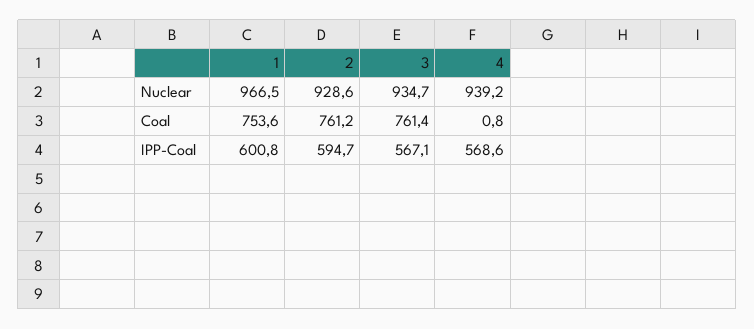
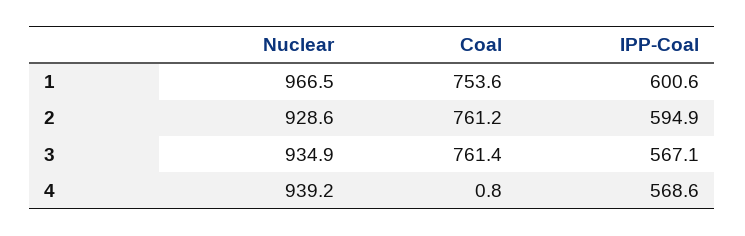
  {
    "1": {
      "Nuclear": 966.5,
      "Coal": 753.6,
-     "IPP-Coal": 600.8
+     "IPP-Coal": 600.6
    },
    "2": {
      "Nuclear": 928.6,
      "Coal": 761.2,
-     "IPP-Coal": 594.7
+     "IPP-Coal": 594.9
    },
    "3": {
-     "Nuclear": 934.7,
+     "Nuclear": 934.9,
      "Coal": 761.4,
      "IPP-Coal": 567.1
    },
    "4": {
      "Nuclear": 939.2,
      "Coal": 0.8,
      "IPP-Coal": 568.6
    }
  }

